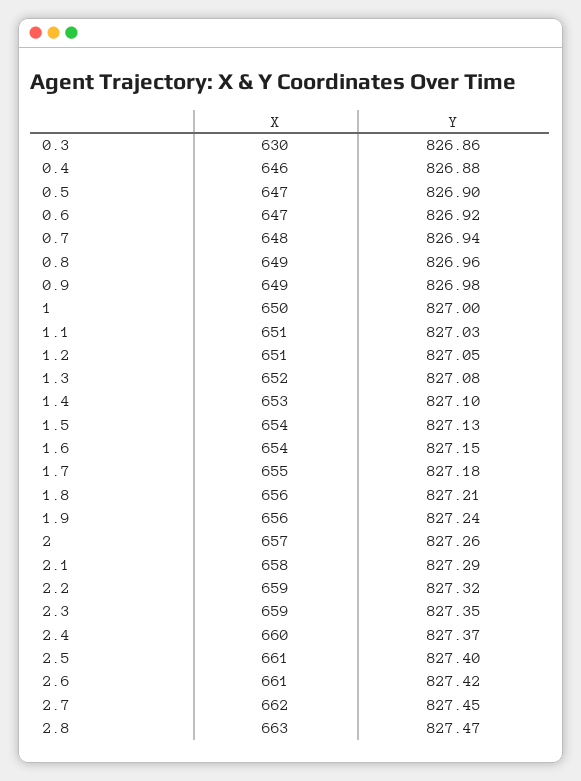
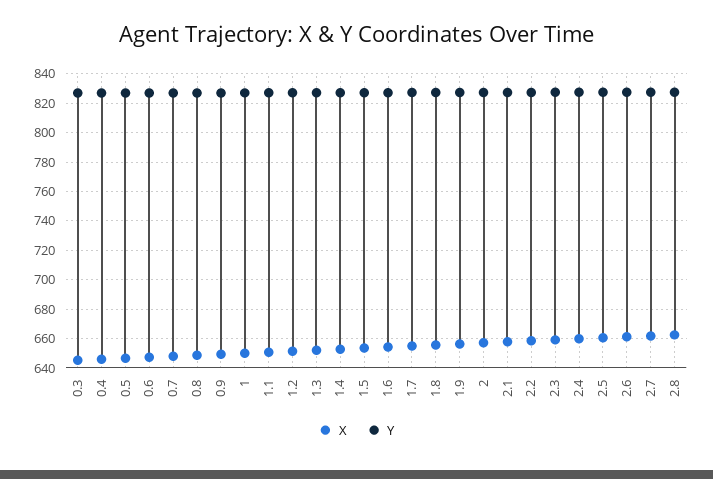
  {
    "X": {
-     "0.3": 630,
+     "0.3": 645,
      "0.4": 646,
      "0.5": 647,
      "0.6": 647,
      "0.7": 648,
      "0.8": 649,
      "0.9": 649,
      "1": 650,
      "1.1": 651,
      "1.2": 651,
      "1.3": 652,
      "1.4": 653,
      "1.5": 654,
      "1.6": 654,
      "1.7": 655,
      "1.8": 656,
      "1.9": 656,
      "2": 657,
      "2.1": 658,
      "2.2": 659,
      "2.3": 659,
      "2.4": 660,
      "2.5": 661,
      "2.6": 661,
      "2.7": 662,
      "2.8": 663
    },
    "Y": {
      "0.3": 826.86,
      "0.4": 826.88,
      "0.5": 826.9,
      "0.6": 826.92,
      "0.7": 826.94,
      "0.8": 826.96,
      "0.9": 826.98,
      "1": 827,
      "1.1": 827.03,
      "1.2": 827.05,
      "1.3": 827.08,
      "1.4": 827.1,
      "1.5": 827.13,
      "1.6": 827.15,
      "1.7": 827.18,
      "1.8": 827.21,
      "1.9": 827.24,
      "2": 827.26,
      "2.1": 827.29,
      "2.2": 827.32,
      "2.3": 827.35,
      "2.4": 827.37,
      "2.5": 827.4,
      "2.6": 827.42,
      "2.7": 827.45,
      "2.8": 827.47
    }
  }

